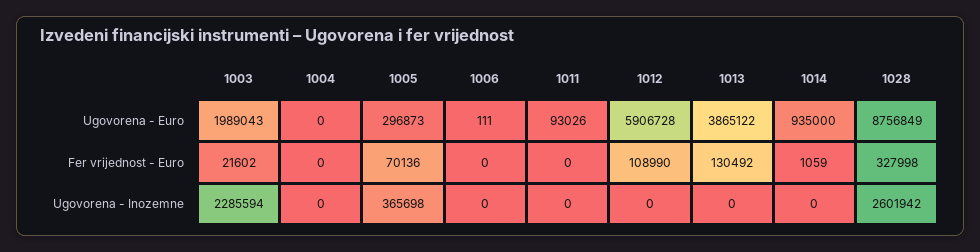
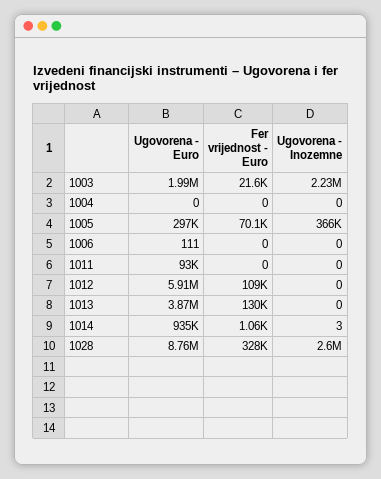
  {
    "1003": {
      "Ugovorena - Euro": 1989043,
      "Fer vrijednost - Euro": 21602,
-     "Ugovorena - Inozemne": 2285594
+     "Ugovorena - Inozemne": 2230000
    },
    "1004": {
      "Ugovorena - Euro": 0,
      "Fer vrijednost - Euro": 0,
      "Ugovorena - Inozemne": 0
    },
    "1005": {
      "Ugovorena - Euro": 296873,
      "Fer vrijednost - Euro": 70136,
      "Ugovorena - Inozemne": 365698
    },
    "1006": {
      "Ugovorena - Euro": 111,
      "Fer vrijednost - Euro": 0,
      "Ugovorena - Inozemne": 0
    },
    "1011": {
      "Ugovorena - Euro": 93026,
      "Fer vrijednost - Euro": 0,
      "Ugovorena - Inozemne": 0
    },
    "1012": {
      "Ugovorena - Euro": 5906728,
      "Fer vrijednost - Euro": 108990,
      "Ugovorena - Inozemne": 0
    },
    "1013": {
      "Ugovorena - Euro": 3865122,
      "Fer vrijednost - Euro": 130492,
      "Ugovorena - Inozemne": 0
    },
    "1014": {
      "Ugovorena - Euro": 935000,
      "Fer vrijednost - Euro": 1059,
-     "Ugovorena - Inozemne": 0
+     "Ugovorena - Inozemne": 3
    },
    "1028": {
      "Ugovorena - Euro": 8756849,
      "Fer vrijednost - Euro": 327998,
      "Ugovorena - Inozemne": 2601942
    }
  }

